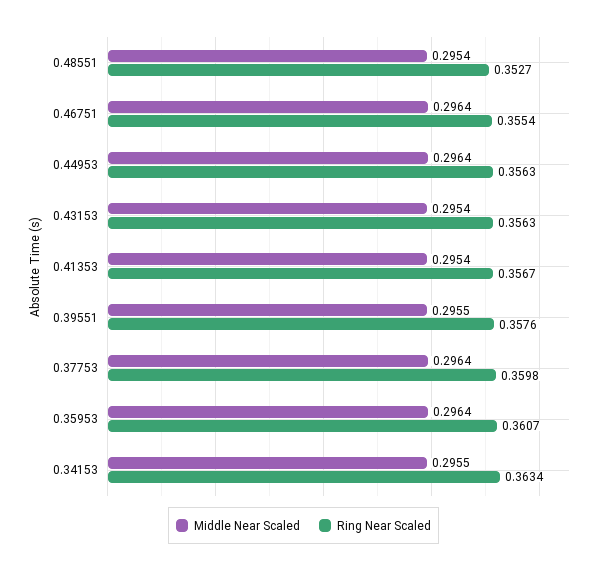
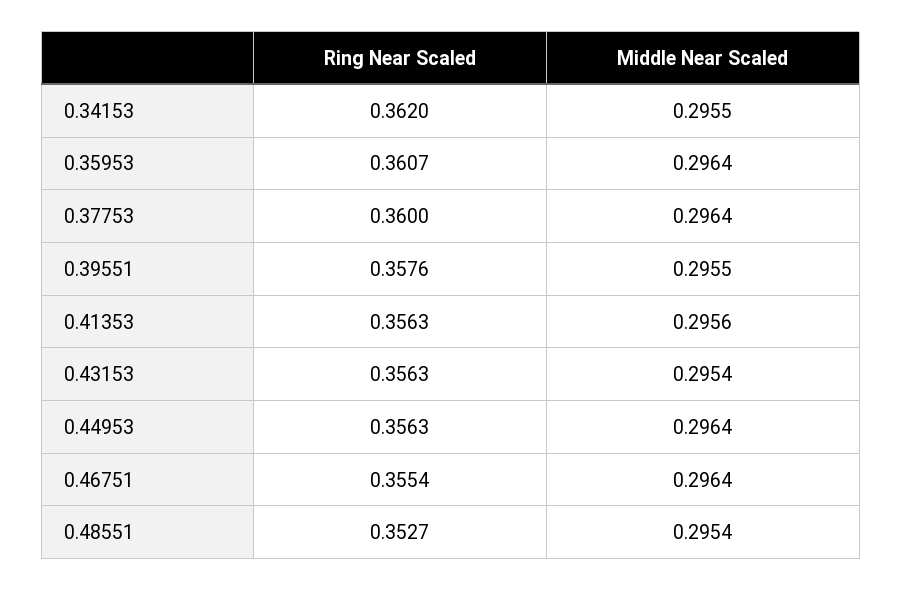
  {
    "Middle Near Scaled": {
      "0.48551": 0.2954,
      "0.46751": 0.2964,
      "0.44953": 0.2964,
      "0.43153": 0.2954,
-     "0.41353": 0.2954,
+     "0.41353": 0.2956,
      "0.39551": 0.2955,
      "0.37753": 0.2964,
      "0.35953": 0.2964,
      "0.34153": 0.2955
    },
    "Ring Near Scaled": {
      "0.48551": 0.3527,
      "0.46751": 0.3554,
      "0.44953": 0.3563,
      "0.43153": 0.3563,
-     "0.41353": 0.3567,
+     "0.41353": 0.3563,
      "0.39551": 0.3576,
-     "0.37753": 0.3598,
+     "0.37753": 0.36,
      "0.35953": 0.3607,
-     "0.34153": 0.3634
+     "0.34153": 0.362
    }
  }

